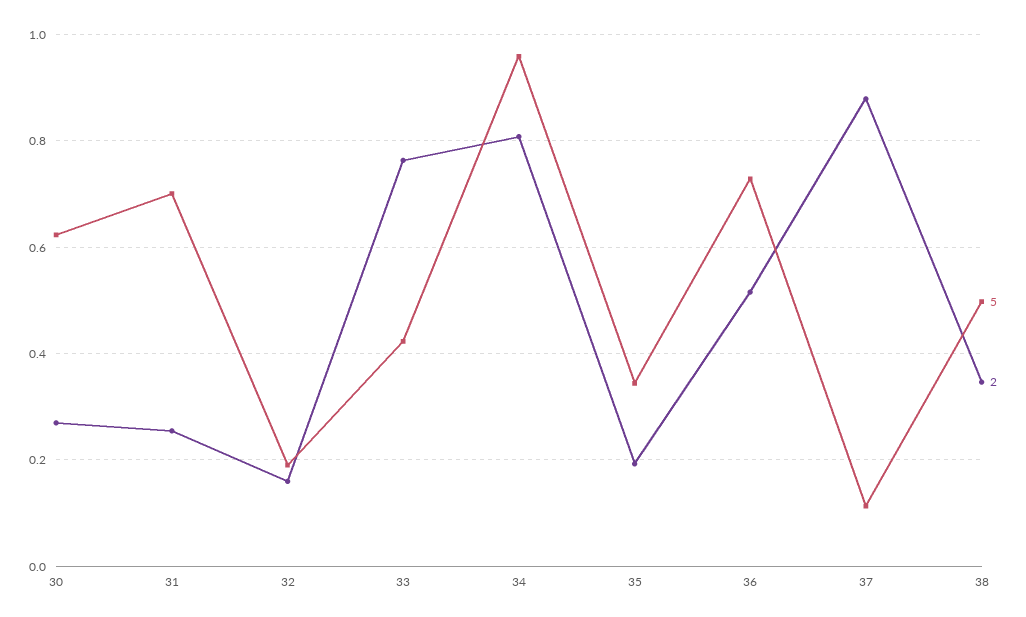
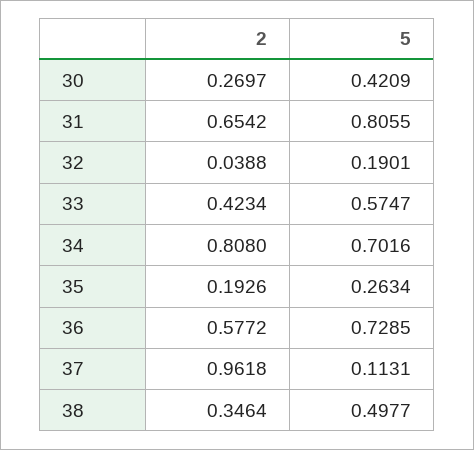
  {
    "5": {
-     "30": 0.62,
+     "30": 0.4209,
-     "31": 0.7,
+     "31": 0.8055,
      "32": 0.1901,
-     "33": 0.42,
+     "33": 0.5747,
-     "34": 0.96,
+     "34": 0.7016,
-     "35": 0.34,
+     "35": 0.2634,
      "36": 0.7285,
      "37": 0.1131,
      "38": 0.4977
    },
    "2": {
      "30": 0.2697,
-     "31": 0.26,
+     "31": 0.6542,
-     "32": 0.16,
+     "32": 0.0388,
-     "33": 0.76,
+     "33": 0.4234,
      "34": 0.808,
      "35": 0.1926,
-     "36": 0.52,
+     "36": 0.5772,
-     "37": 0.88,
+     "37": 0.9618,
      "38": 0.3464
    }
  }

